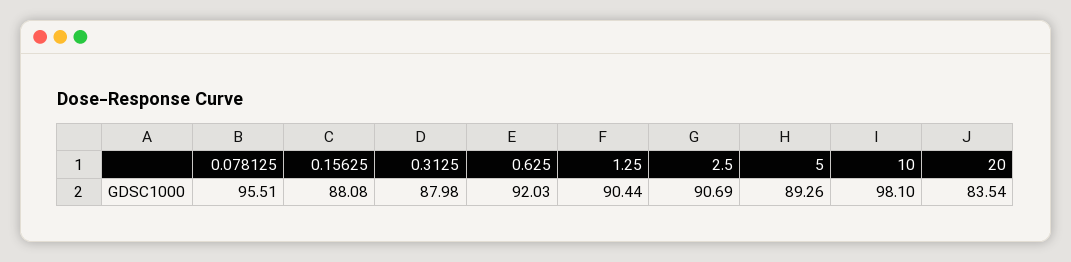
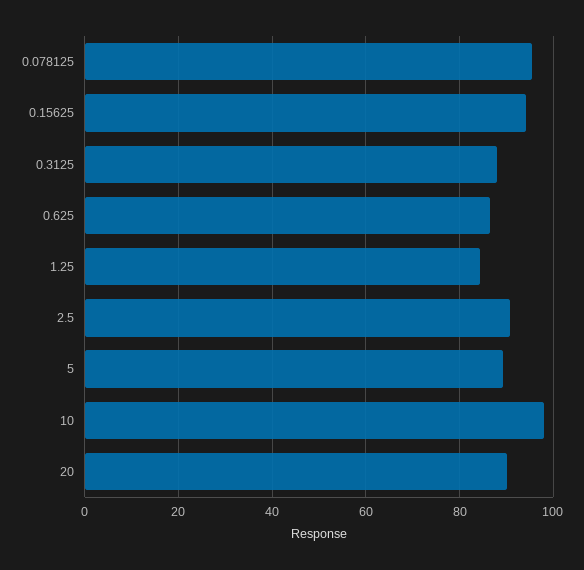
  {
    "0.078125": 95.51,
-   "0.15625": 88.08,
+   "0.15625": 94,
    "0.3125": 87.98,
-   "0.625": 92.03,
+   "0.625": 86,
-   "1.25": 90.44,
+   "1.25": 84,
    "2.5": 90.69,
    "5": 89.26,
    "10": 98.1,
-   "20": 83.54
+   "20": 90
  }

